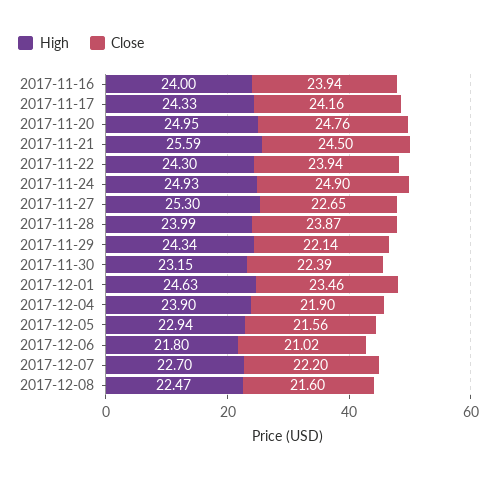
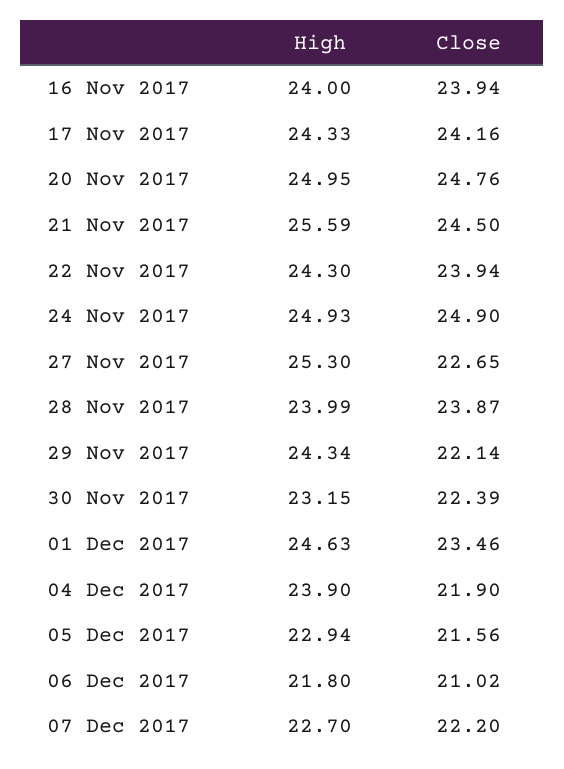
  {
    "High": {
      "2017-11-16": 24,
      "2017-11-17": 24.33,
      "2017-11-20": 24.95,
      "2017-11-21": 25.59,
      "2017-11-22": 24.3,
      "2017-11-24": 24.93,
      "2017-11-27": 25.3,
      "2017-11-28": 23.99,
      "2017-11-29": 24.34,
      "2017-11-30": 23.15,
      "2017-12-01": 24.63,
      "2017-12-04": 23.9,
      "2017-12-05": 22.94,
      "2017-12-06": 21.8,
-     "2017-12-07": 22.7,
+     "2017-12-07": 22.7
-     "2017-12-08": 22.47
    },
    "Close": {
      "2017-11-16": 23.94,
      "2017-11-17": 24.16,
      "2017-11-20": 24.76,
      "2017-11-21": 24.5,
      "2017-11-22": 23.94,
      "2017-11-24": 24.9,
      "2017-11-27": 22.65,
      "2017-11-28": 23.87,
      "2017-11-29": 22.14,
      "2017-11-30": 22.39,
      "2017-12-01": 23.46,
      "2017-12-04": 21.9,
      "2017-12-05": 21.56,
      "2017-12-06": 21.02,
-     "2017-12-07": 22.2,
+     "2017-12-07": 22.2
-     "2017-12-08": 21.6
    }
  }

